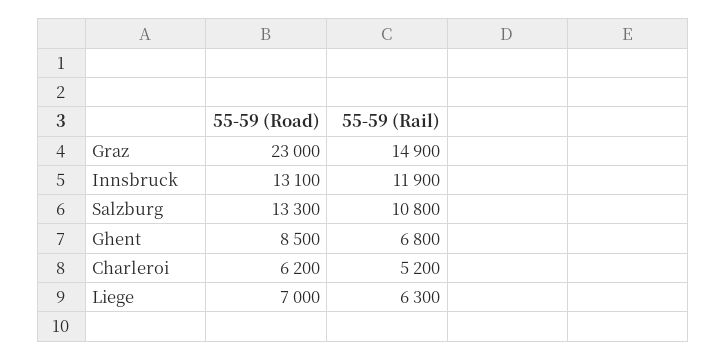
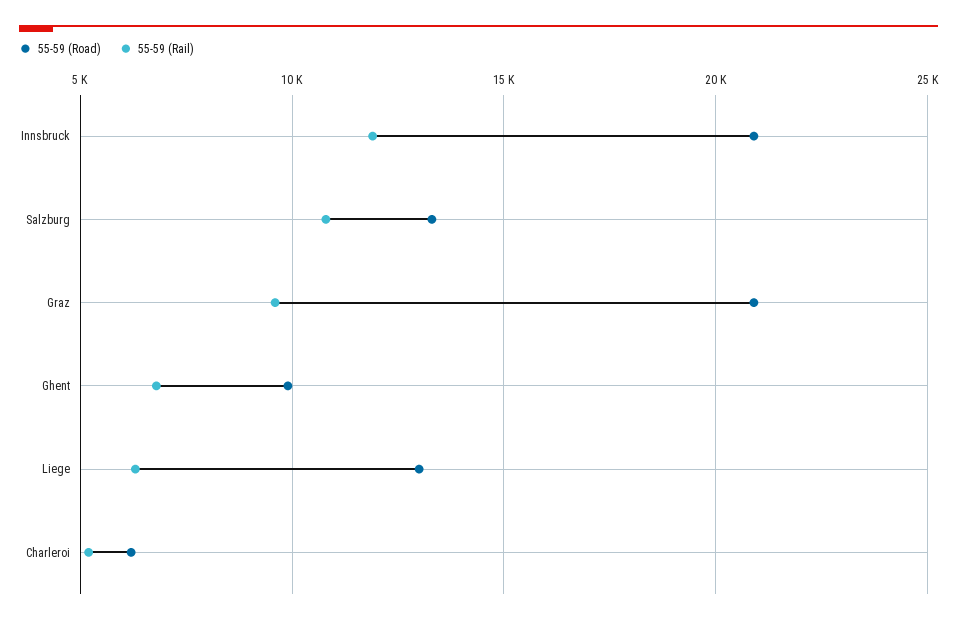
  {
    "55-59 (Road)": {
-     "Graz": 23000,
+     "Graz": 21000,
-     "Innsbruck": 13100,
+     "Innsbruck": 21000,
      "Salzburg": 13300,
-     "Ghent": 8500,
+     "Ghent": 10000,
      "Charleroi": 6200,
-     "Liege": 7000
+     "Liege": 13000
    },
    "55-59 (Rail)": {
-     "Graz": 14900,
+     "Graz": 9500,
      "Innsbruck": 11900,
      "Salzburg": 10800,
      "Ghent": 6800,
      "Charleroi": 5200,
      "Liege": 6300
    }
  }

